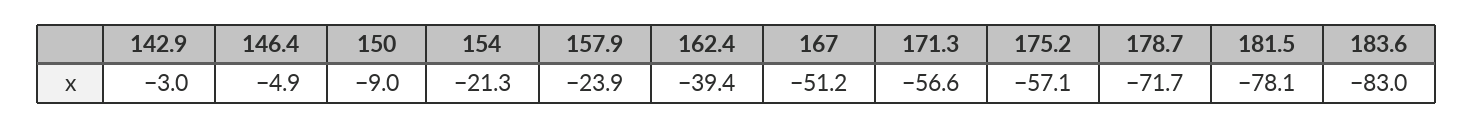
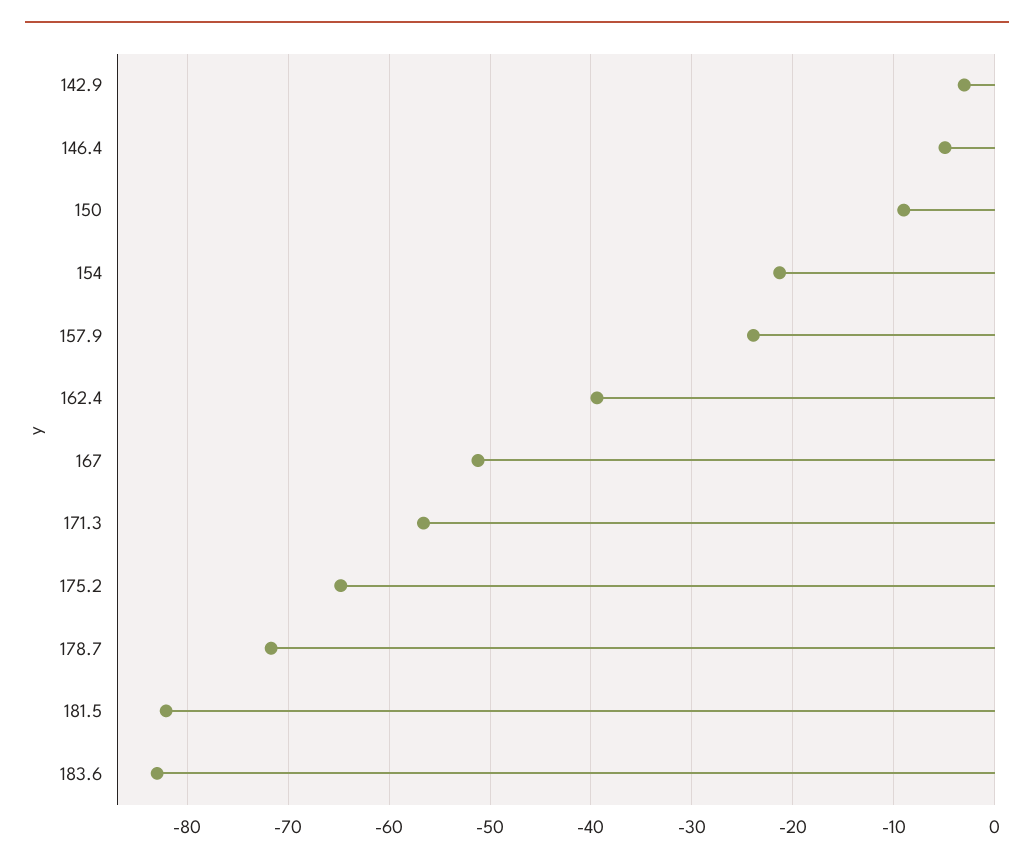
  {
    "142.9": -3,
    "146.4": -4.9,
    "150": -9,
    "154": -21.3,
    "157.9": -23.9,
    "162.4": -39.4,
    "167": -51.2,
    "171.3": -56.6,
-   "175.2": -57.1,
+   "175.2": -65,
    "178.7": -71.7,
-   "181.5": -78.1,
+   "181.5": -82,
    "183.6": -83
  }

